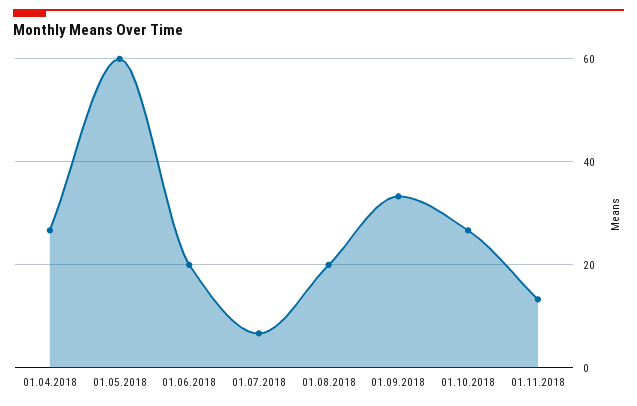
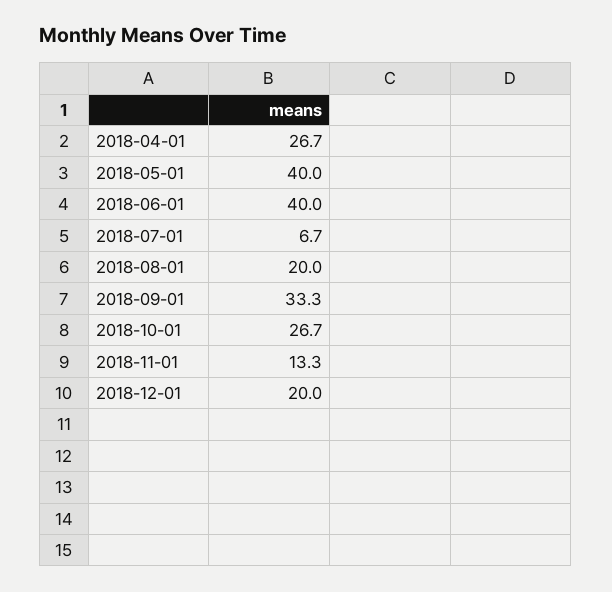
  {
    "01.04.2018": 26.7,
-   "01.05.2018": 60,
+   "01.05.2018": 40,
-   "01.06.2018": 20,
+   "01.06.2018": 40,
    "01.07.2018": 6.7,
    "01.08.2018": 20,
    "01.09.2018": 33.3,
    "01.10.2018": 26.7,
-   "01.11.2018": 13.3
+   "01.11.2018": 13.3,
+   "2018-12-01": 20
  }

